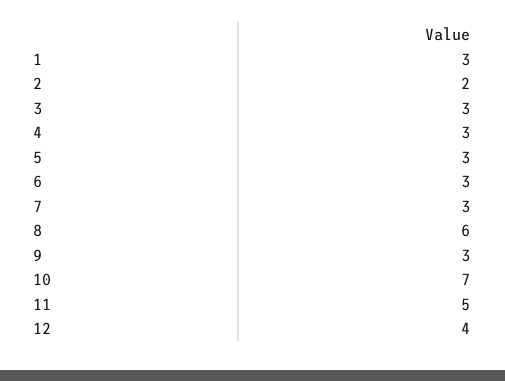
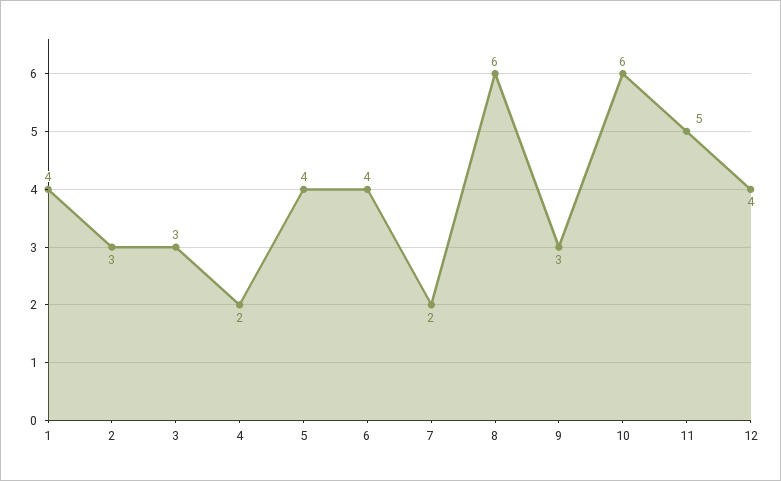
  {
-   "1": 3,
+   "1": 4,
-   "2": 2,
+   "2": 3,
    "3": 3,
-   "4": 3,
+   "4": 2,
-   "5": 3,
+   "5": 4,
-   "6": 3,
+   "6": 4,
-   "7": 3,
+   "7": 2,
    "8": 6,
    "9": 3,
-   "10": 7,
+   "10": 6,
    "11": 5,
    "12": 4
  }

